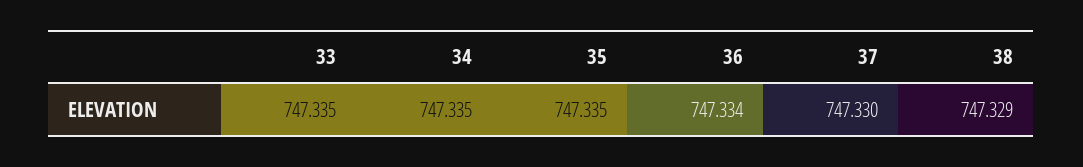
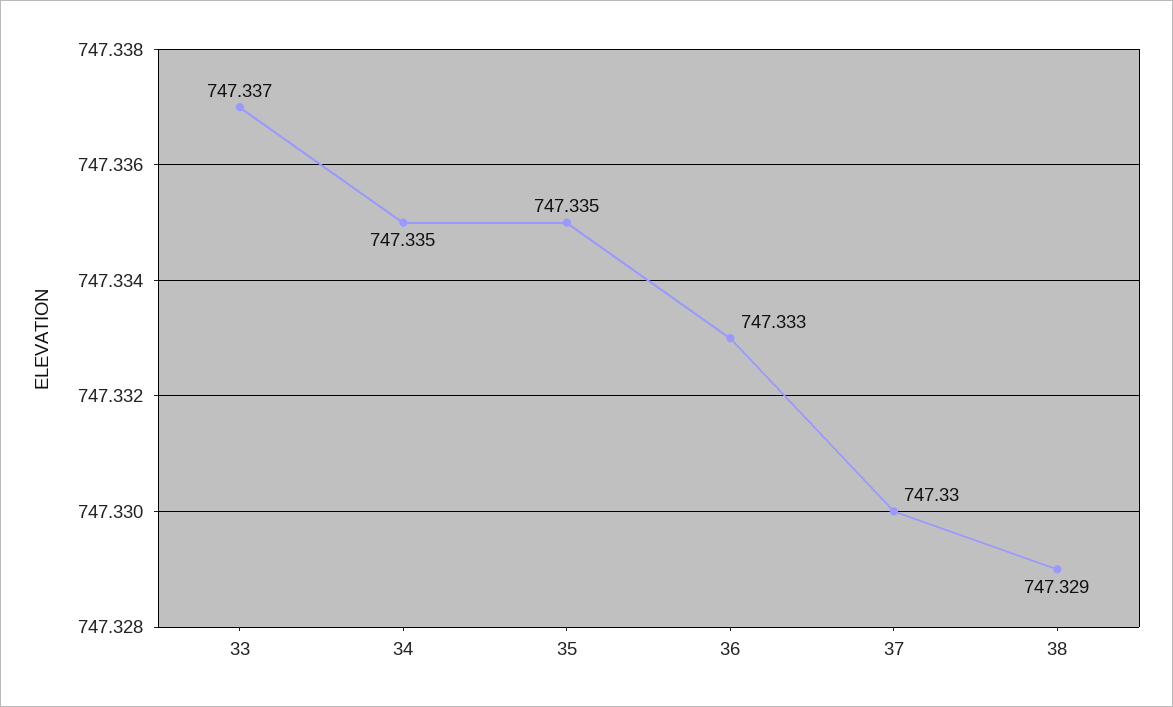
  {
-   "33": 747.335,
+   "33": 747.337,
    "34": 747.335,
    "35": 747.335,
-   "36": 747.334,
+   "36": 747.333,
    "37": 747.33,
    "38": 747.329
  }

